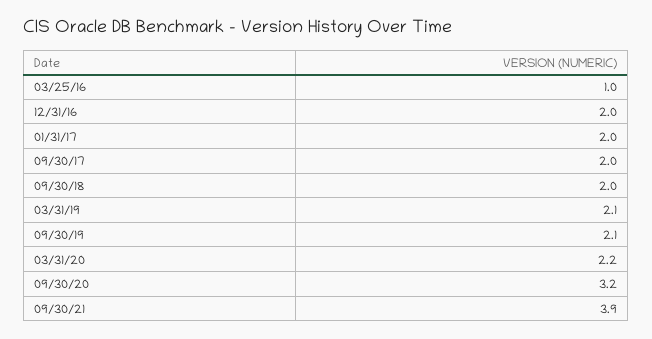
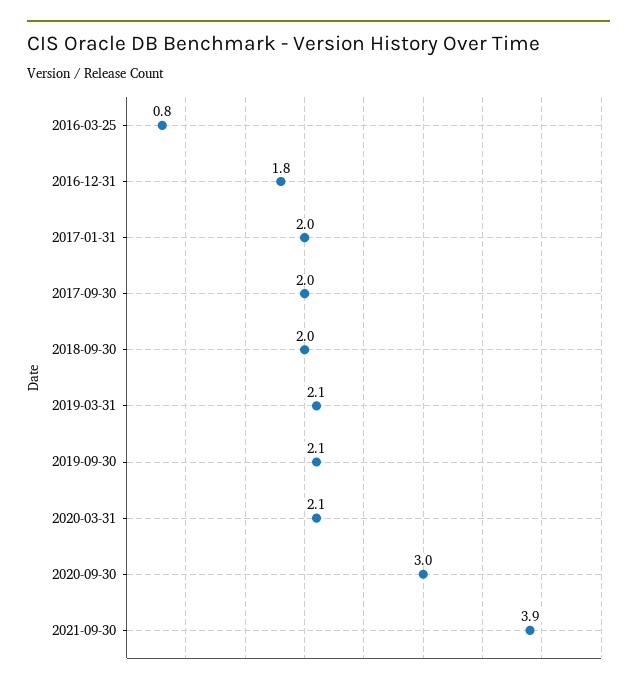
  {
-   "03/25/16": 1,
+   "03/25/16": 0.8,
-   "12/31/16": 2,
+   "12/31/16": 1.8,
    "01/31/17": 2,
    "09/30/17": 2,
    "09/30/18": 2,
    "03/31/19": 2.1,
    "09/30/19": 2.1,
-   "03/31/20": 2.2,
+   "03/31/20": 2.1,
-   "09/30/20": 3.2,
+   "09/30/20": 3,
    "09/30/21": 3.9
  }

